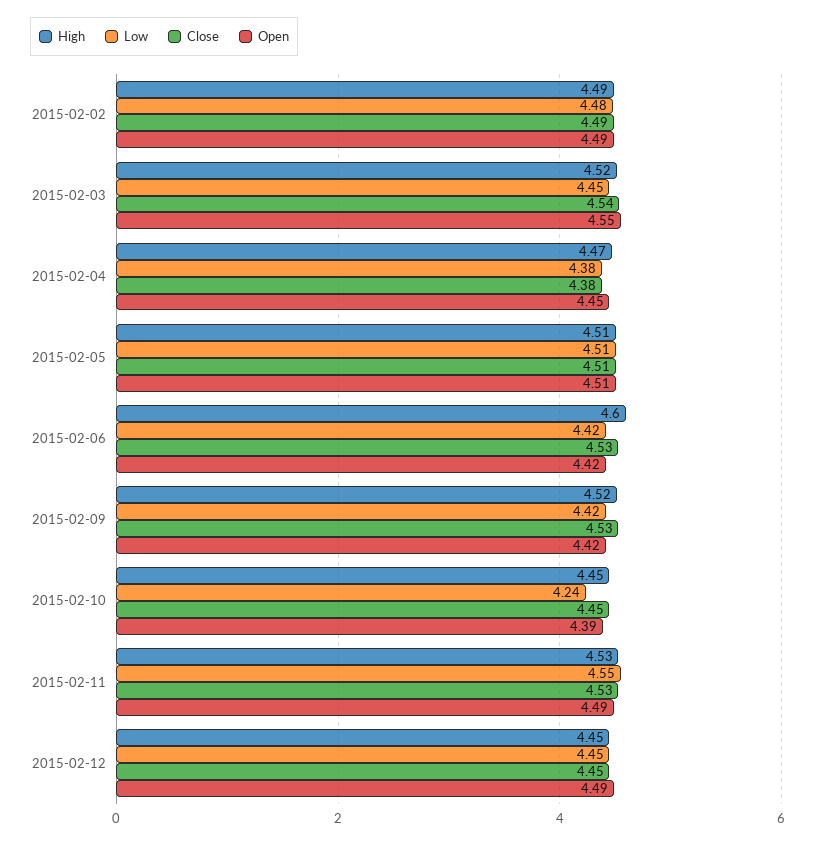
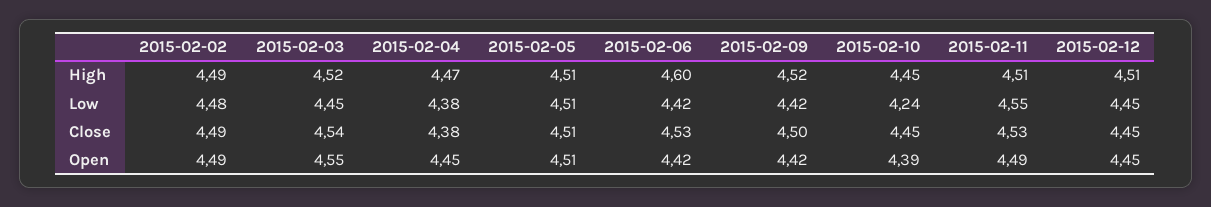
  {
    "High": {
      "2015-02-02": 4.49,
      "2015-02-03": 4.52,
      "2015-02-04": 4.47,
      "2015-02-05": 4.51,
      "2015-02-06": 4.6,
      "2015-02-09": 4.52,
      "2015-02-10": 4.45,
-     "2015-02-11": 4.53,
+     "2015-02-11": 4.51,
-     "2015-02-12": 4.45
+     "2015-02-12": 4.51
    },
    "Low": {
      "2015-02-02": 4.48,
      "2015-02-03": 4.45,
      "2015-02-04": 4.38,
      "2015-02-05": 4.51,
      "2015-02-06": 4.42,
      "2015-02-09": 4.42,
      "2015-02-10": 4.24,
      "2015-02-11": 4.55,
      "2015-02-12": 4.45
    },
    "Close": {
      "2015-02-02": 4.49,
      "2015-02-03": 4.54,
      "2015-02-04": 4.38,
      "2015-02-05": 4.51,
      "2015-02-06": 4.53,
-     "2015-02-09": 4.53,
+     "2015-02-09": 4.5,
      "2015-02-10": 4.45,
      "2015-02-11": 4.53,
      "2015-02-12": 4.45
    },
    "Open": {
      "2015-02-02": 4.49,
      "2015-02-03": 4.55,
      "2015-02-04": 4.45,
      "2015-02-05": 4.51,
      "2015-02-06": 4.42,
      "2015-02-09": 4.42,
      "2015-02-10": 4.39,
      "2015-02-11": 4.49,
-     "2015-02-12": 4.49
+     "2015-02-12": 4.45
    }
  }

